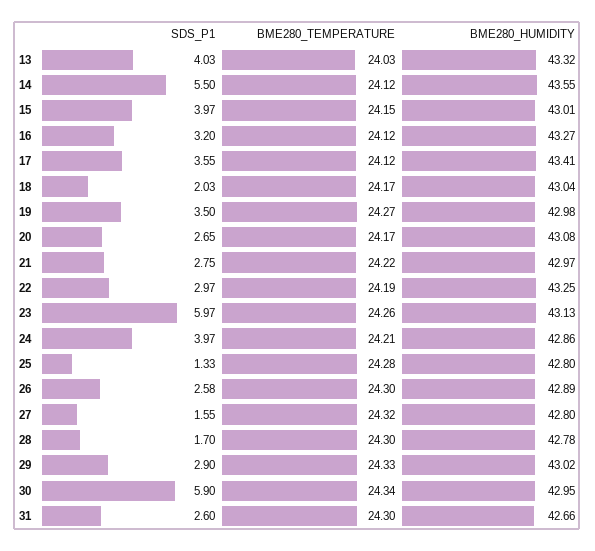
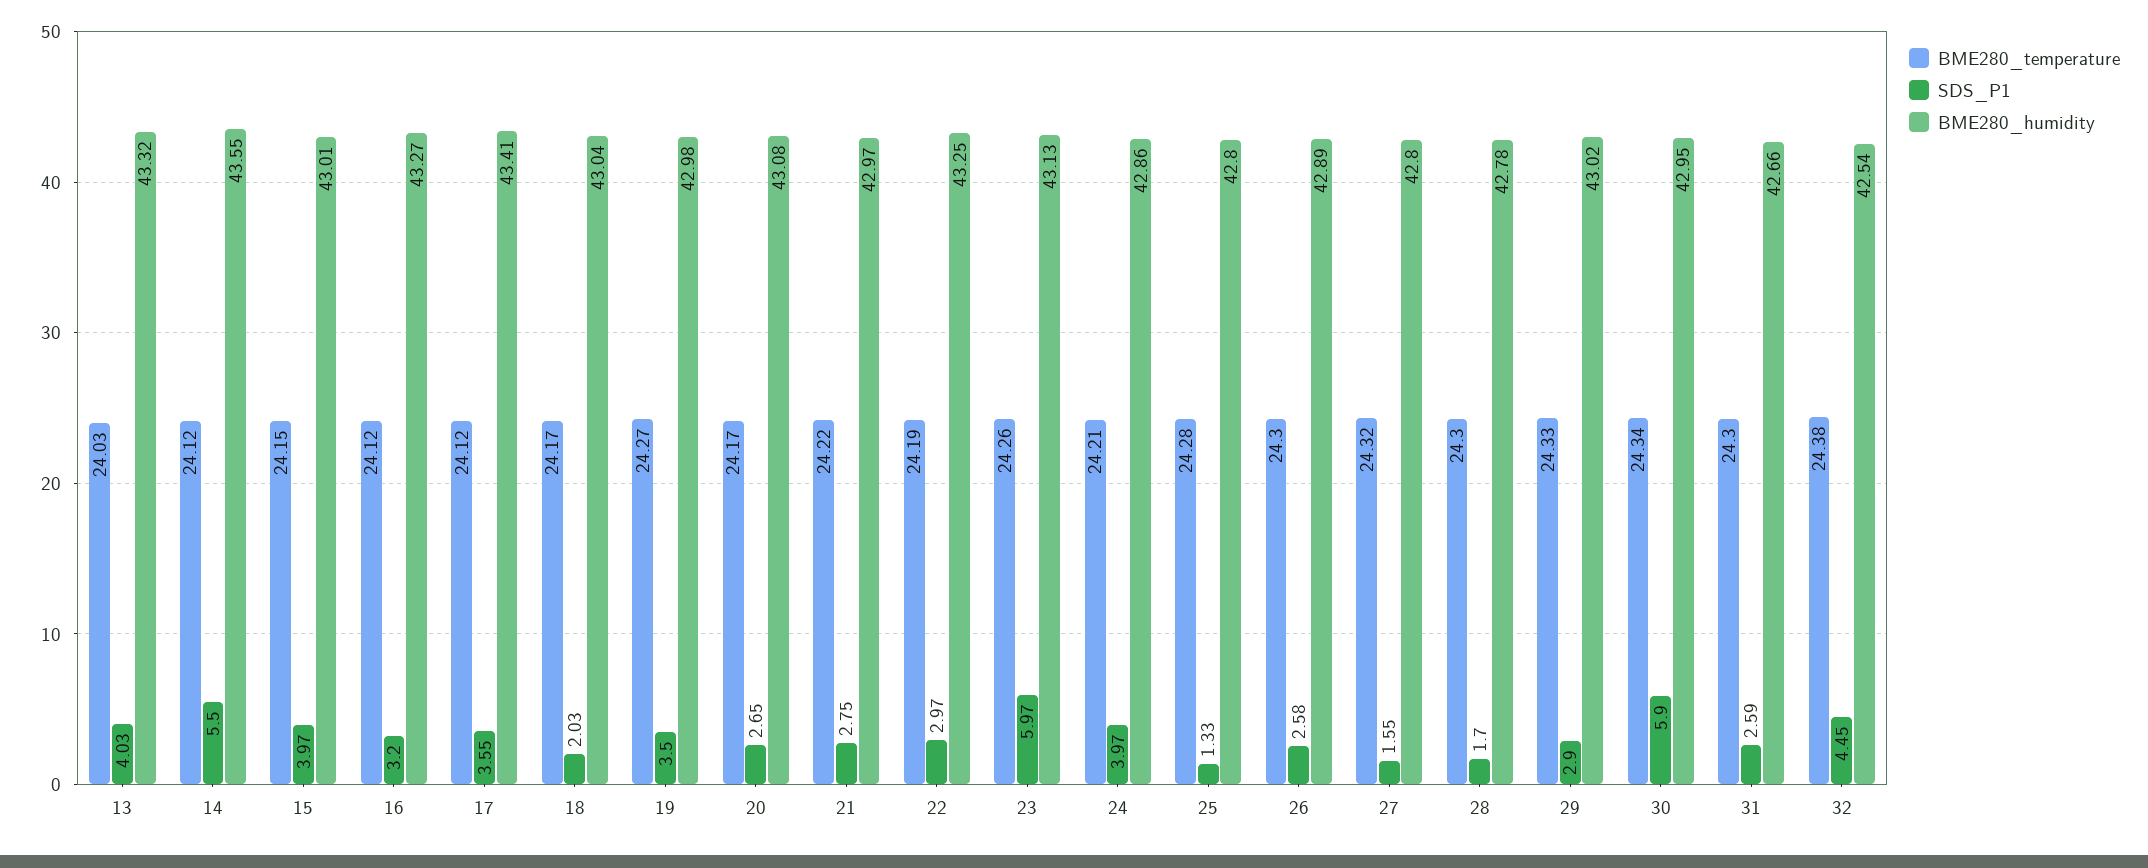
  {
    "SDS_P1": {
      "13": 4.03,
      "14": 5.5,
      "15": 3.97,
      "16": 3.2,
      "17": 3.55,
      "18": 2.03,
      "19": 3.5,
      "20": 2.65,
      "21": 2.75,
      "22": 2.97,
      "23": 5.97,
      "24": 3.97,
      "25": 1.33,
      "26": 2.58,
      "27": 1.55,
      "28": 1.7,
      "29": 2.9,
      "30": 5.9,
-     "31": 2.6
+     "31": 2.59,
+     "32": 4.45
    },
    "BME280_TEMPERATURE": {
      "13": 24.03,
      "14": 24.12,
      "15": 24.15,
      "16": 24.12,
      "17": 24.12,
      "18": 24.17,
      "19": 24.27,
      "20": 24.17,
      "21": 24.22,
      "22": 24.19,
      "23": 24.26,
      "24": 24.21,
      "25": 24.28,
      "26": 24.3,
      "27": 24.32,
      "28": 24.3,
      "29": 24.33,
      "30": 24.34,
-     "31": 24.3
+     "31": 24.3,
+     "32": 24.38
    },
    "BME280_HUMIDITY": {
      "13": 43.32,
      "14": 43.55,
      "15": 43.01,
      "16": 43.27,
      "17": 43.41,
      "18": 43.04,
      "19": 42.98,
      "20": 43.08,
      "21": 42.97,
      "22": 43.25,
      "23": 43.13,
      "24": 42.86,
      "25": 42.8,
      "26": 42.89,
      "27": 42.8,
      "28": 42.78,
      "29": 43.02,
      "30": 42.95,
-     "31": 42.66
+     "31": 42.66,
+     "32": 42.54
    }
  }

